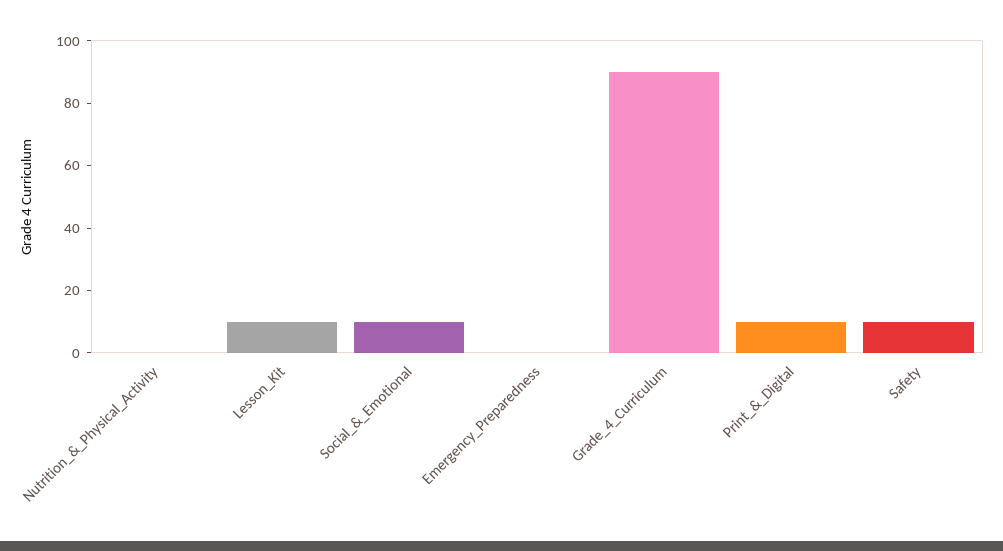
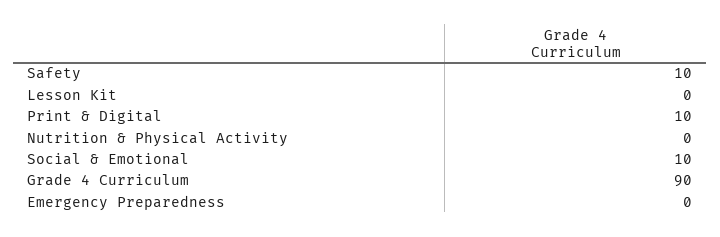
  {
    "Nutrition_&_Physical_Activity": 0,
-   "Lesson_Kit": 10,
+   "Lesson_Kit": 0,
    "Social_&_Emotional": 10,
    "Emergency_Preparedness": 0,
    "Grade_4_Curriculum": 90,
    "Print_&_Digital": 10,
    "Safety": 10
  }

